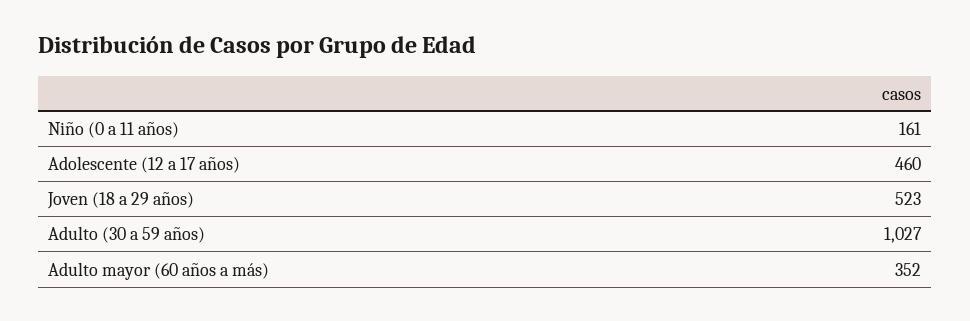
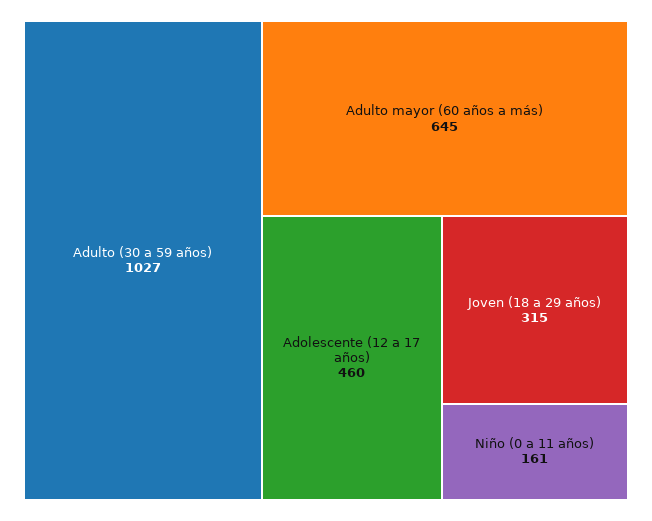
  {
    "Niño (0 a 11 años)": 161,
    "Adolescente (12 a 17 años)": 460,
-   "Joven (18 a 29 años)": 523,
+   "Joven (18 a 29 años)": 315,
    "Adulto (30 a 59 años)": 1027,
-   "Adulto mayor (60 años a más)": 352
+   "Adulto mayor (60 años a más)": 645
  }

